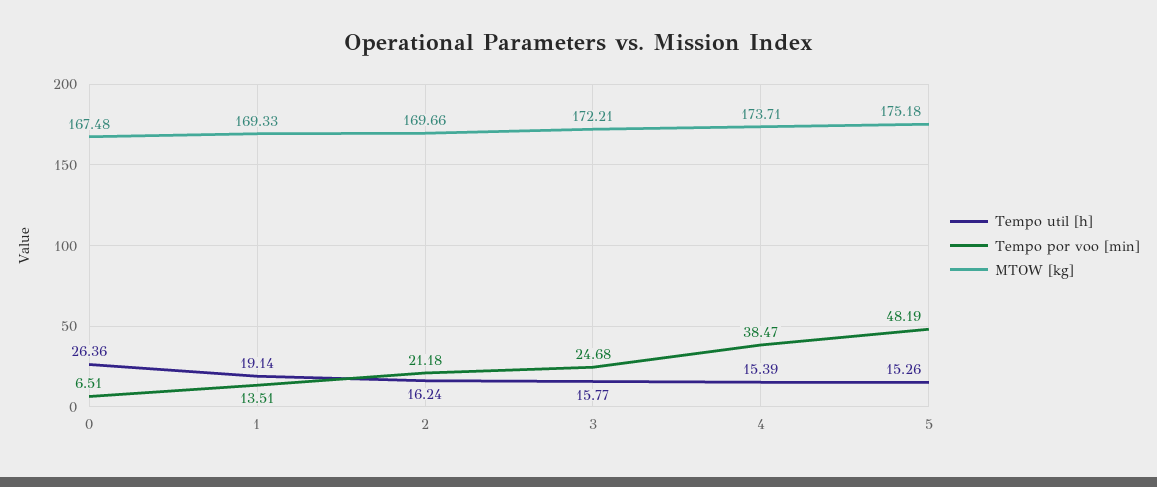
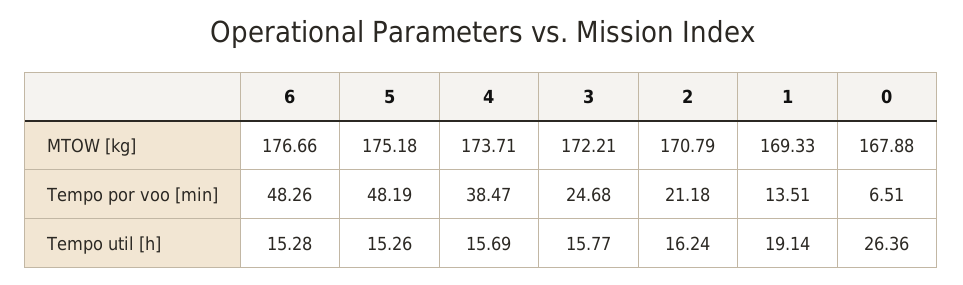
  {
    "Tempo util [h]": {
      "0": 26.36,
      "1": 19.14,
      "2": 16.24,
      "3": 15.77,
-     "4": 15.39,
+     "4": 15.69,
-     "5": 15.26
+     "5": 15.26,
+     "6": 15.28
    },
    "Tempo por voo [min]": {
      "0": 6.51,
      "1": 13.51,
      "2": 21.18,
      "3": 24.68,
      "4": 38.47,
-     "5": 48.19
+     "5": 48.19,
+     "6": 48.26
    },
    "MTOW [kg]": {
-     "0": 167.48,
+     "0": 167.88,
      "1": 169.33,
-     "2": 169.66,
+     "2": 170.79,
      "3": 172.21,
      "4": 173.71,
-     "5": 175.18
+     "5": 175.18,
+     "6": 176.66
    }
  }

